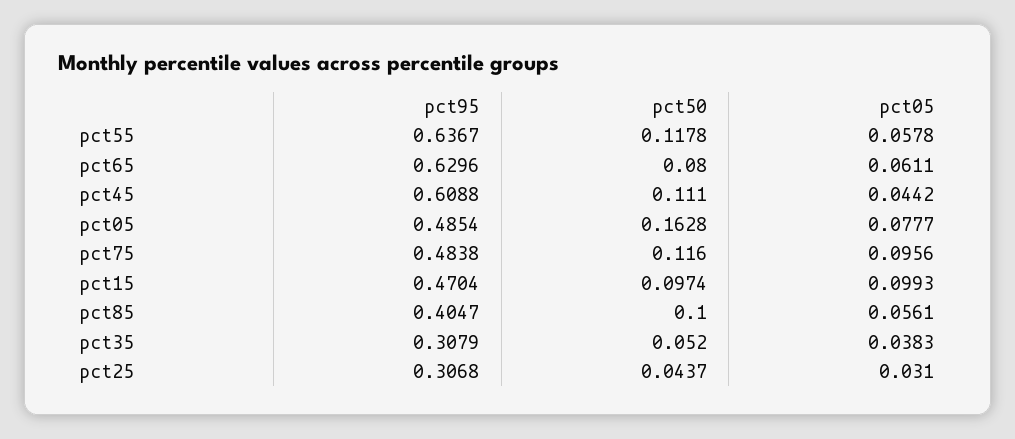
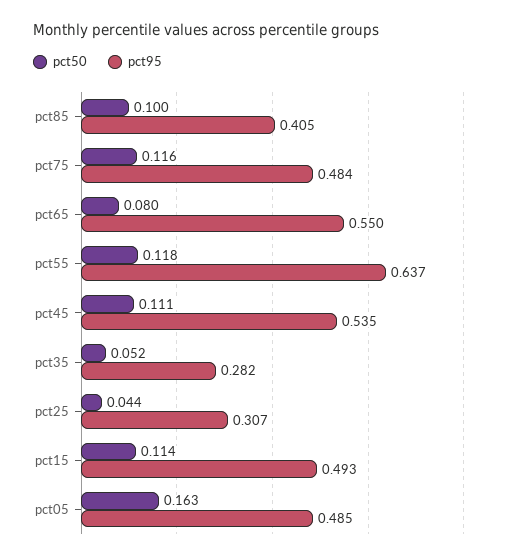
  {
    "pct95": {
      "pct55": 0.6367,
-     "pct65": 0.6296,
+     "pct65": 0.55,
-     "pct45": 0.6088,
+     "pct45": 0.535,
      "pct05": 0.4854,
      "pct75": 0.4838,
-     "pct15": 0.4704,
+     "pct15": 0.493,
      "pct85": 0.4047,
-     "pct35": 0.3079,
+     "pct35": 0.282,
      "pct25": 0.3068
    },
    "pct50": {
      "pct55": 0.1178,
      "pct65": 0.08,
      "pct45": 0.111,
      "pct05": 0.1628,
      "pct75": 0.116,
-     "pct15": 0.0974,
+     "pct15": 0.114,
      "pct85": 0.1,
      "pct35": 0.052,
      "pct25": 0.0437
-   },
+   }
-   "pct05": {
-     "pct55": 0.0578,
-     "pct65": 0.0611,
-     "pct45": 0.0442,
-     "pct05": 0.0777,
-     "pct75": 0.0956,
-     "pct15": 0.0993,
-     "pct85": 0.0561,
-     "pct35": 0.0383,
-     "pct25": 0.031
-   }
  }

